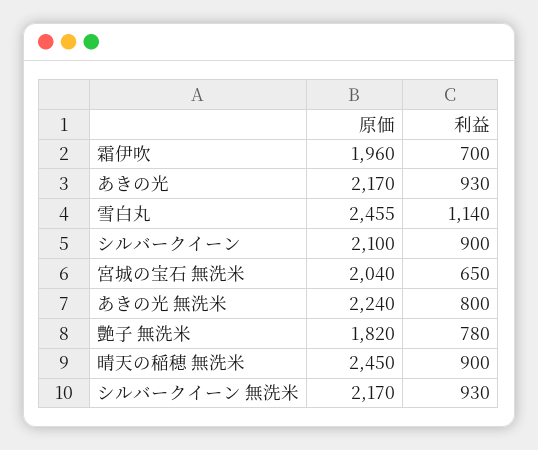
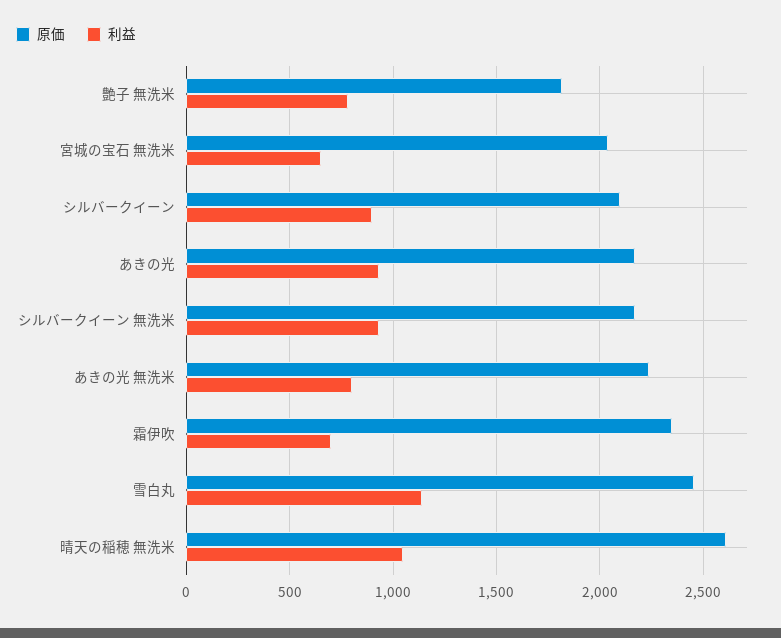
  {
    "原価": {
-     "霜伊吹": 1960,
+     "霜伊吹": 2350,
      "あきの光": 2170,
      "雪白丸": 2455,
      "シルバークイーン": 2100,
      "宮城の宝石 無洗米": 2040,
      "あきの光 無洗米": 2240,
      "艶子 無洗米": 1820,
-     "晴天の稲穂 無洗米": 2450,
+     "晴天の稲穂 無洗米": 2600,
      "シルバークイーン 無洗米": 2170
    },
    "利益": {
      "霜伊吹": 700,
      "あきの光": 930,
      "雪白丸": 1140,
      "シルバークイーン": 900,
      "宮城の宝石 無洗米": 650,
      "あきの光 無洗米": 800,
      "艶子 無洗米": 780,
-     "晴天の稲穂 無洗米": 900,
+     "晴天の稲穂 無洗米": 1050,
      "シルバークイーン 無洗米": 930
    }
  }

